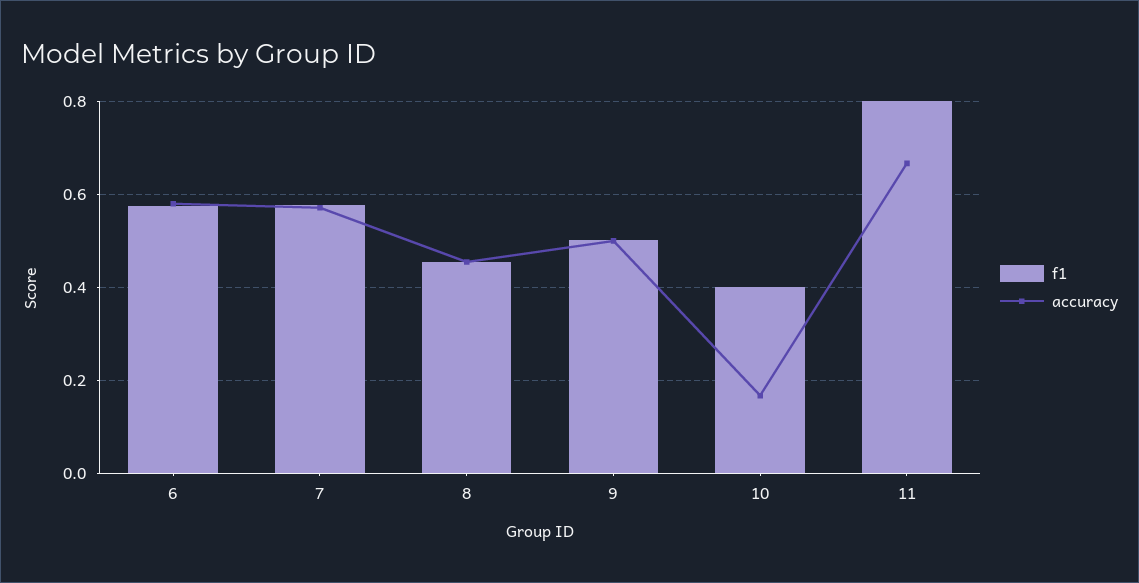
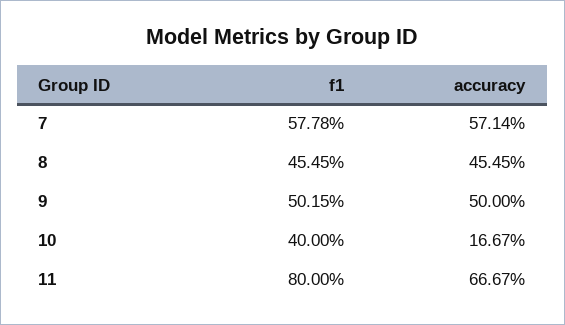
  {
    "f1": {
-     "6": 0.58,
      "7": 0.5778,
      "8": 0.4545,
      "9": 0.5015,
      "10": 0.4,
      "11": 0.8
    },
    "accuracy": {
-     "6": 0.58,
      "7": 0.5714,
      "8": 0.4545,
      "9": 0.5,
      "10": 0.1667,
      "11": 0.6667
    }
  }

